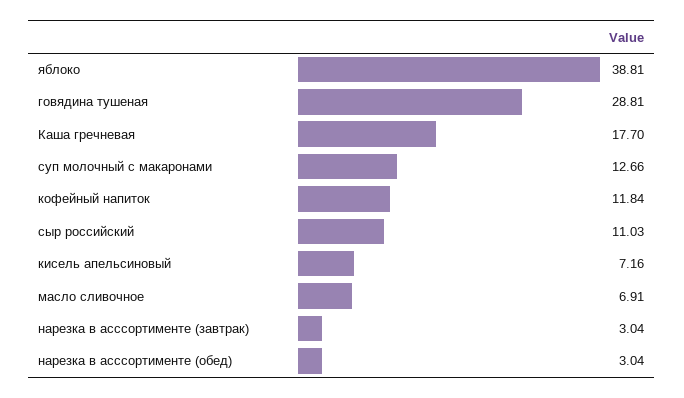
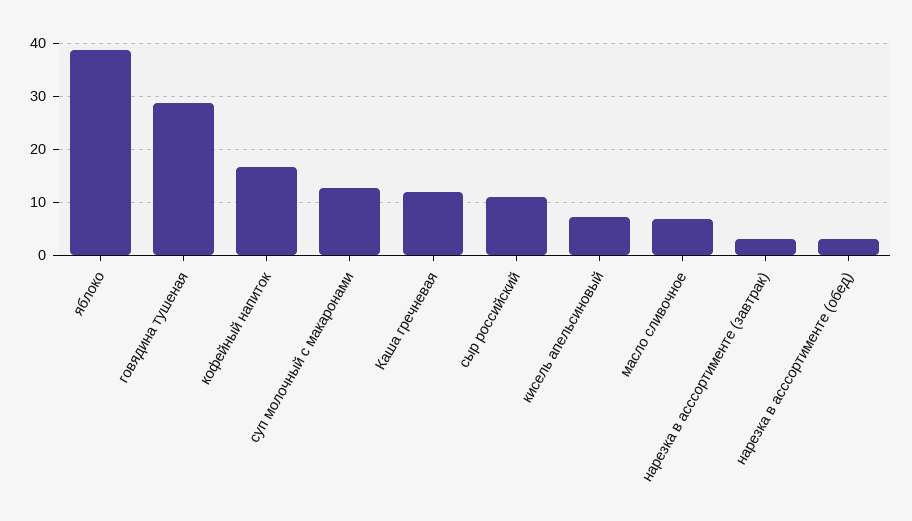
  {
    "яблоко": 38.81,
    "говядина тушеная": 28.81,
-   "Каша гречневая": 17.7,
+   "Каша гречневая": 12,
    "суп молочный с макаронами": 12.66,
-   "кофейный напиток": 11.84,
+   "кофейный напиток": 16,
    "сыр российский": 11.03,
    "кисель апельсиновый": 7.16,
    "масло сливочное": 6.91,
    "нарезка в асссортименте (завтрак)": 3.04,
    "нарезка в асссортименте (обед)": 3.04
  }

